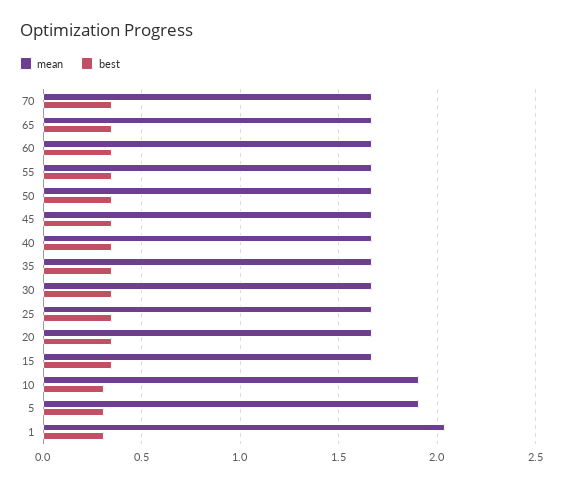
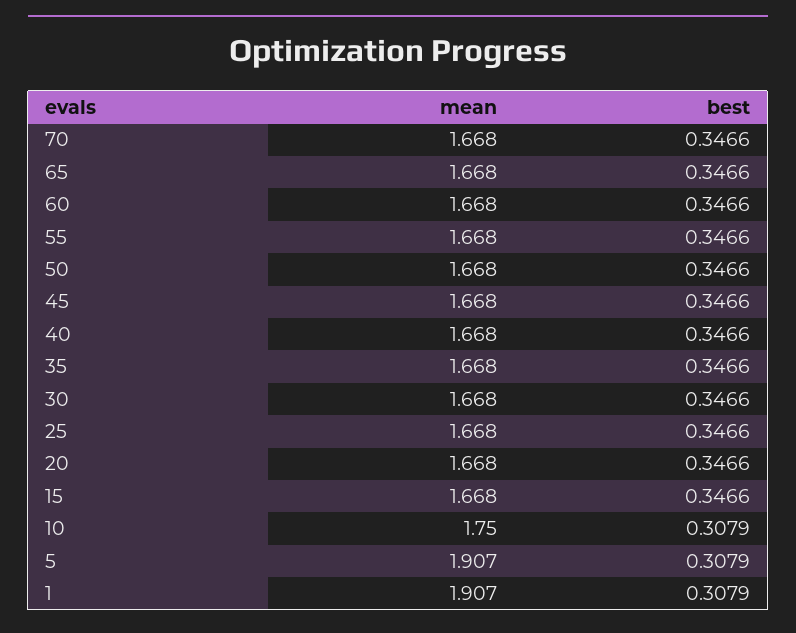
  {
    "mean": {
      "70": 1.668,
      "65": 1.668,
      "60": 1.668,
      "55": 1.668,
      "50": 1.668,
      "45": 1.668,
      "40": 1.668,
      "35": 1.668,
      "30": 1.668,
      "25": 1.668,
      "20": 1.668,
      "15": 1.668,
-     "10": 1.9,
+     "10": 1.75,
      "5": 1.907,
-     "1": 2.05
+     "1": 1.907
    },
    "best": {
      "70": 0.3466,
      "65": 0.3466,
      "60": 0.3466,
      "55": 0.3466,
      "50": 0.3466,
      "45": 0.3466,
      "40": 0.3466,
      "35": 0.3466,
      "30": 0.3466,
      "25": 0.3466,
      "20": 0.3466,
      "15": 0.3466,
      "10": 0.3079,
      "5": 0.3079,
      "1": 0.3079
    }
  }

